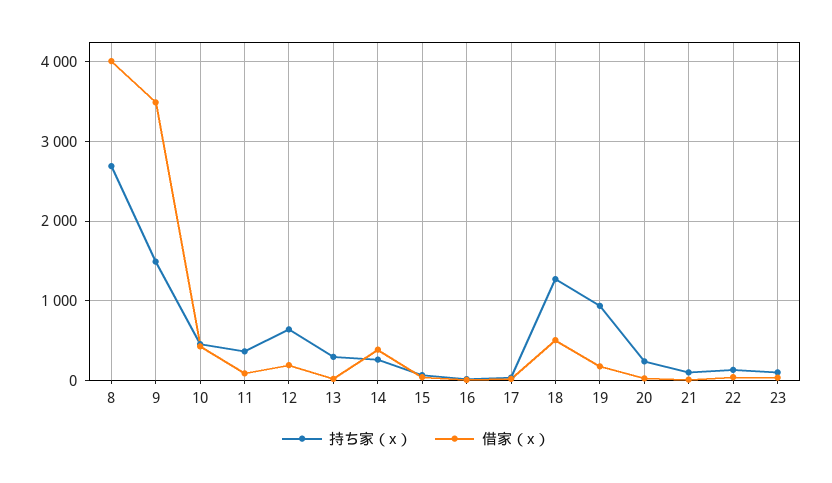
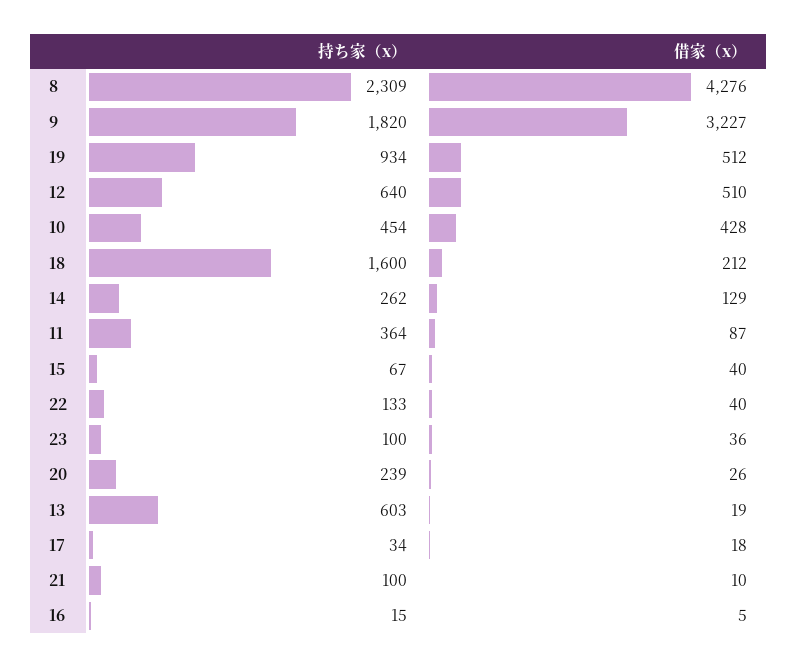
  {
    "持ち家（x）": {
-     "8": 2700,
+     "8": 2309,
-     "9": 1500,
+     "9": 1820,
      "10": 454,
      "11": 364,
      "12": 640,
-     "13": 300,
+     "13": 603,
      "14": 262,
      "15": 67,
      "16": 15,
      "17": 34,
-     "18": 1300,
+     "18": 1600,
      "19": 934,
      "20": 239,
      "21": 100,
      "22": 133,
      "23": 100
    },
    "借家（x）": {
-     "8": 4000,
+     "8": 4276,
-     "9": 3500,
+     "9": 3227,
      "10": 428,
      "11": 87,
-     "12": 200,
+     "12": 510,
      "13": 19,
-     "14": 400,
+     "14": 129,
      "15": 40,
      "16": 5,
      "17": 18,
-     "18": 500,
+     "18": 212,
-     "19": 200,
+     "19": 512,
      "20": 26,
      "21": 10,
      "22": 40,
      "23": 36
    }
  }

